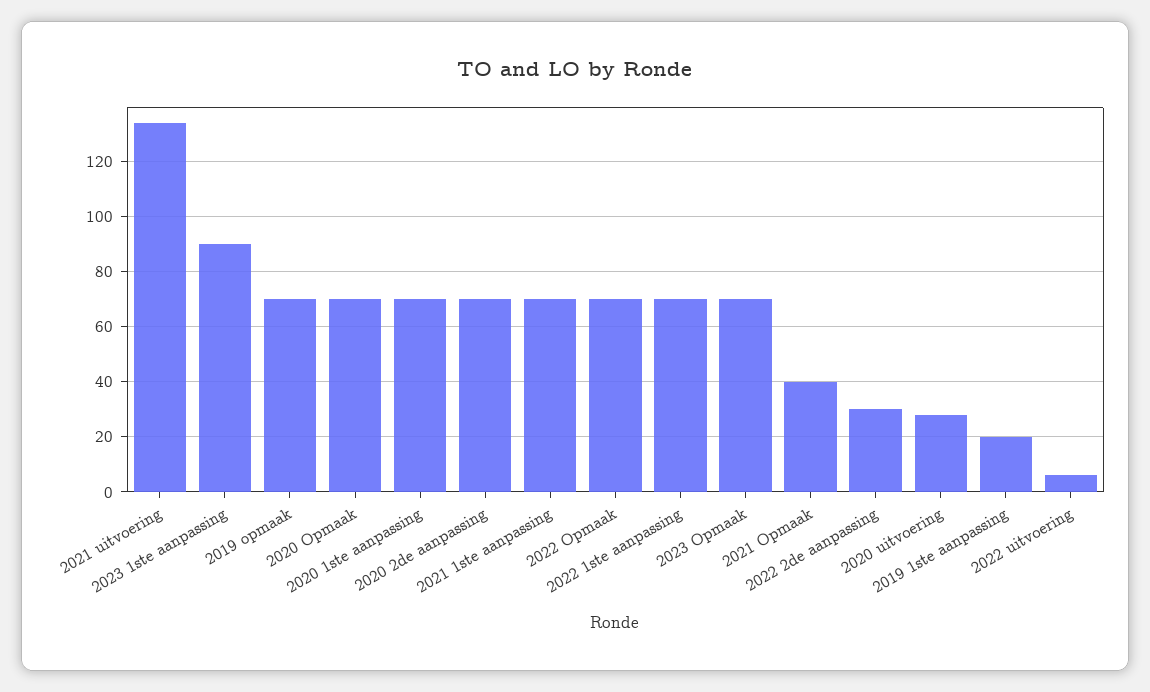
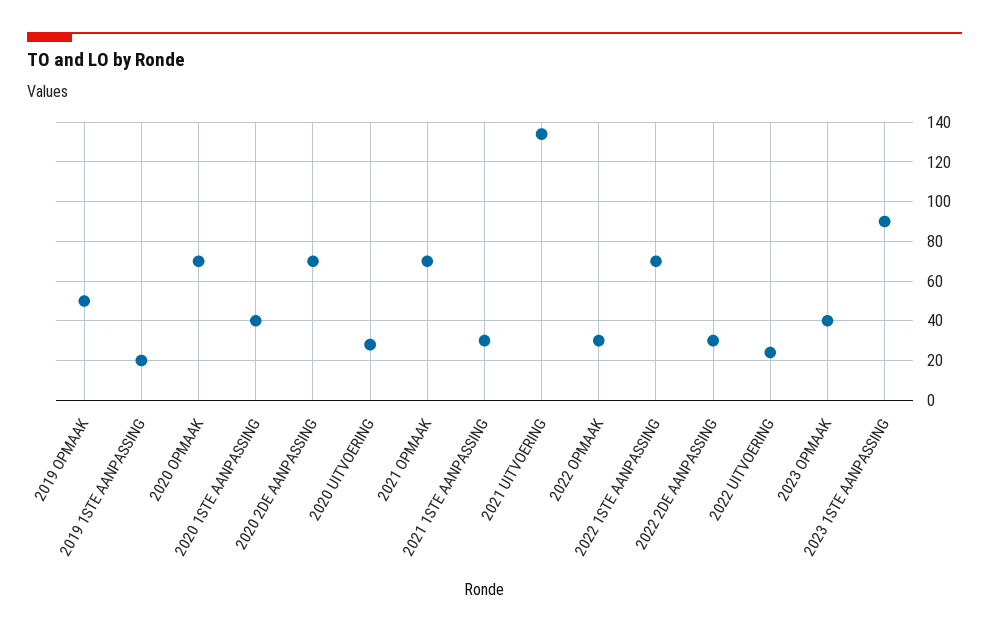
  {
    "2021 uitvoering": 135,
    "2023 1ste aanpassing": 90,
-   "2019 opmaak": 70,
+   "2019 opmaak": 50,
    "2020 Opmaak": 70,
-   "2020 1ste aanpassing": 70,
+   "2020 1ste aanpassing": 40,
    "2020 2de aanpassing": 70,
-   "2021 1ste aanpassing": 70,
+   "2021 1ste aanpassing": 30,
-   "2022 Opmaak": 70,
+   "2022 Opmaak": 30,
    "2022 1ste aanpassing": 70,
-   "2023 Opmaak": 70,
+   "2023 Opmaak": 40,
-   "2021 Opmaak": 40,
+   "2021 Opmaak": 70,
    "2022 2de aanpassing": 30,
    "2020 uitvoering": 30,
    "2019 1ste aanpassing": 20,
-   "2022 uitvoering": 5
+   "2022 uitvoering": 25
  }

